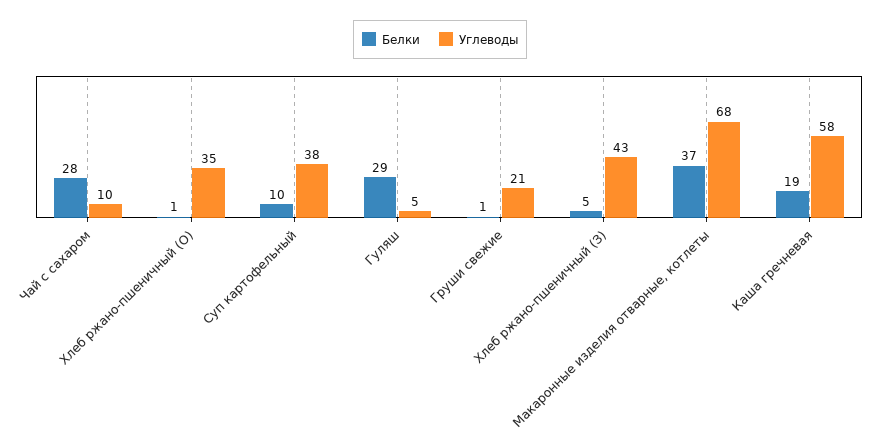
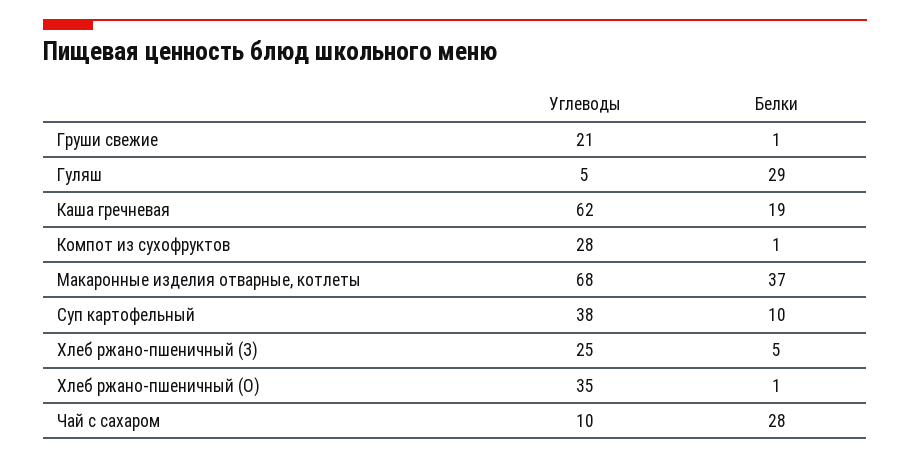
  {
    "Белки": {
      "Чай с сахаром": 28,
      "Хлеб ржано-пшеничный (О)": 1,
      "Суп картофельный": 10,
      "Гуляш": 29,
      "Груши свежие": 1,
      "Хлеб ржано-пшеничный (З)": 5,
      "Макаронные изделия отварные, котлеты": 37,
-     "Каша гречневая": 19
+     "Каша гречневая": 19,
+     "Компот из сухофруктов": 1
    },
    "Углеводы": {
      "Чай с сахаром": 10,
      "Хлеб ржано-пшеничный (О)": 35,
      "Суп картофельный": 38,
      "Гуляш": 5,
      "Груши свежие": 21,
-     "Хлеб ржано-пшеничный (З)": 43,
+     "Хлеб ржано-пшеничный (З)": 25,
      "Макаронные изделия отварные, котлеты": 68,
-     "Каша гречневая": 58
+     "Каша гречневая": 62,
+     "Компот из сухофруктов": 28
    }
  }

